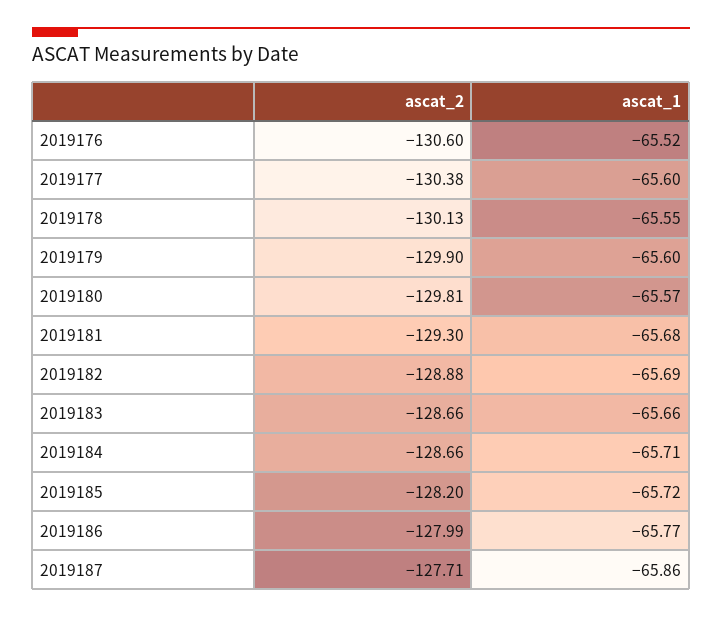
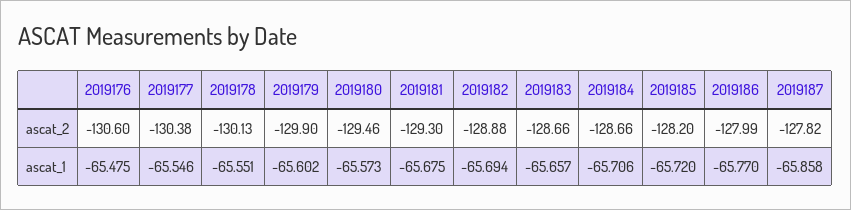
  {
    "ascat_2": {
      "2019176": -130.6,
      "2019177": -130.38,
      "2019178": -130.13,
      "2019179": -129.9,
-     "2019180": -129.81,
+     "2019180": -129.46,
      "2019181": -129.3,
      "2019182": -128.88,
      "2019183": -128.66,
      "2019184": -128.66,
      "2019185": -128.2,
      "2019186": -127.99,
-     "2019187": -127.71
+     "2019187": -127.82
    },
    "ascat_1": {
-     "2019176": -65.52,
+     "2019176": -65.475,
-     "2019177": -65.6,
+     "2019177": -65.546,
      "2019178": -65.551,
      "2019179": -65.602,
      "2019180": -65.573,
      "2019181": -65.675,
      "2019182": -65.694,
      "2019183": -65.657,
      "2019184": -65.706,
      "2019185": -65.72,
      "2019186": -65.77,
      "2019187": -65.858
    }
  }

